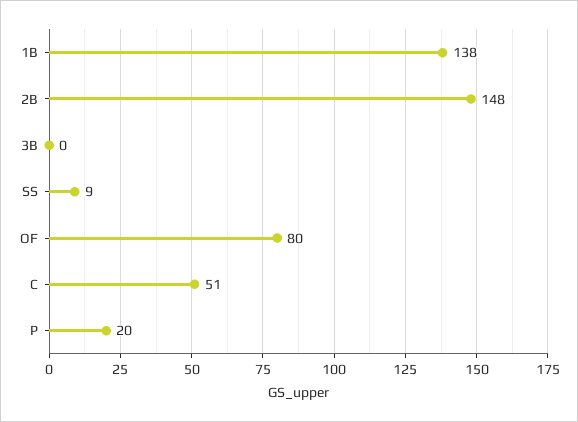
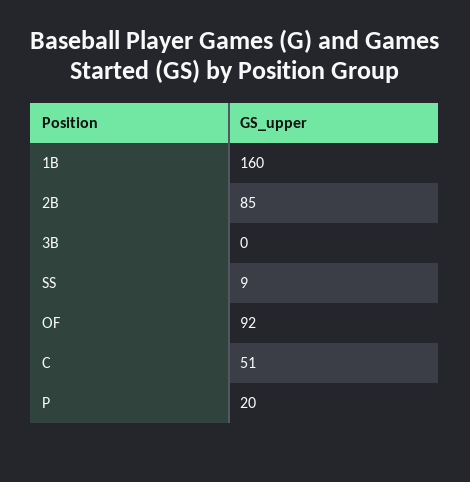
  {
-   "1B": 138,
+   "1B": 160,
-   "2B": 148,
+   "2B": 85,
    "3B": 0,
    "SS": 9,
-   "OF": 80,
+   "OF": 92,
    "C": 51,
    "P": 20
  }

